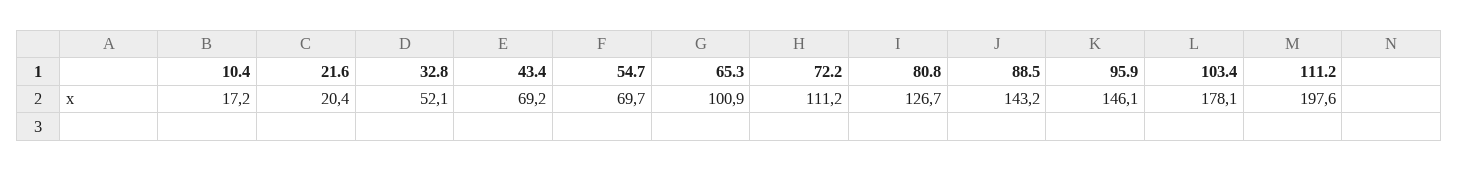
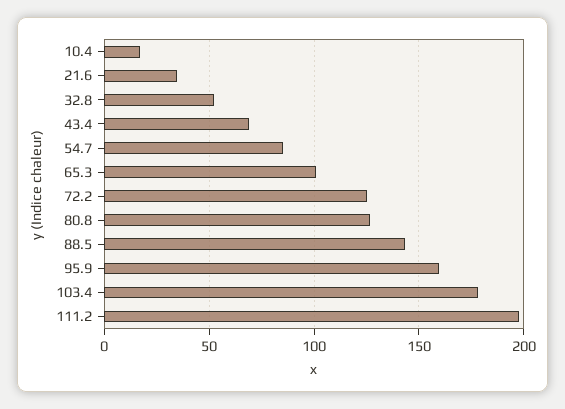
  {
    "10.4": 17.2,
-   "21.6": 20.4,
+   "21.6": 35,
    "32.8": 52.1,
    "43.4": 69.2,
-   "54.7": 69.7,
+   "54.7": 85,
    "65.3": 100.9,
-   "72.2": 111.2,
+   "72.2": 125,
    "80.8": 126.7,
    "88.5": 143.2,
-   "95.9": 146.1,
+   "95.9": 160,
    "103.4": 178.1,
    "111.2": 197.6
  }

